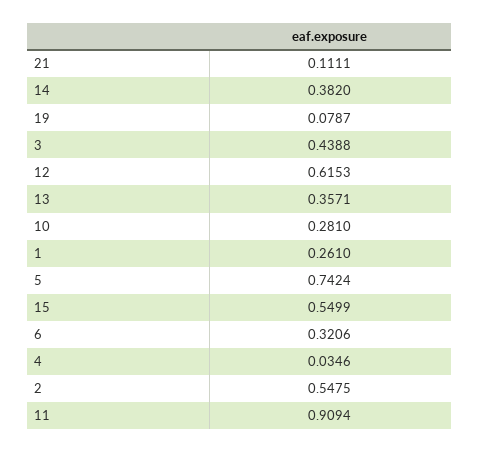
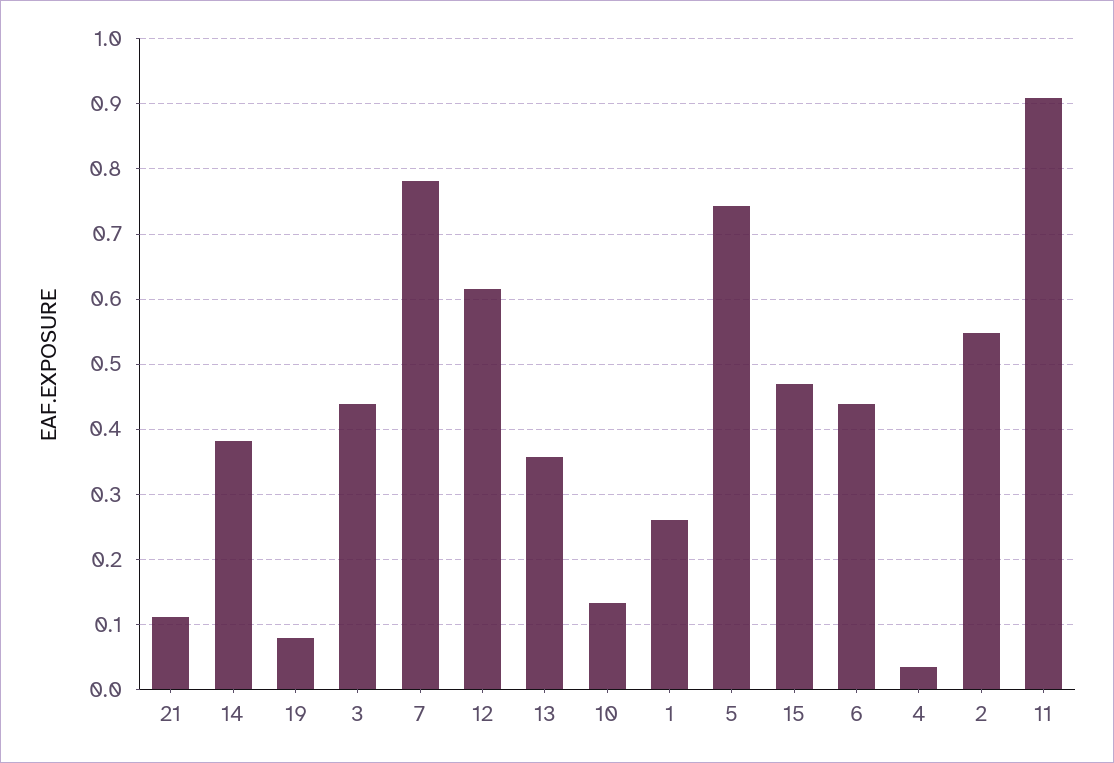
  {
    "21": 0.1111,
    "14": 0.382,
    "19": 0.0787,
    "3": 0.4388,
    "12": 0.6153,
    "13": 0.3571,
-   "10": 0.281,
+   "10": 0.13,
    "1": 0.261,
    "5": 0.7424,
-   "15": 0.5499,
+   "15": 0.47,
-   "6": 0.3206,
+   "6": 0.44,
    "4": 0.0346,
    "2": 0.5475,
-   "11": 0.9094
+   "11": 0.9094,
+   "7": 0.78
  }

